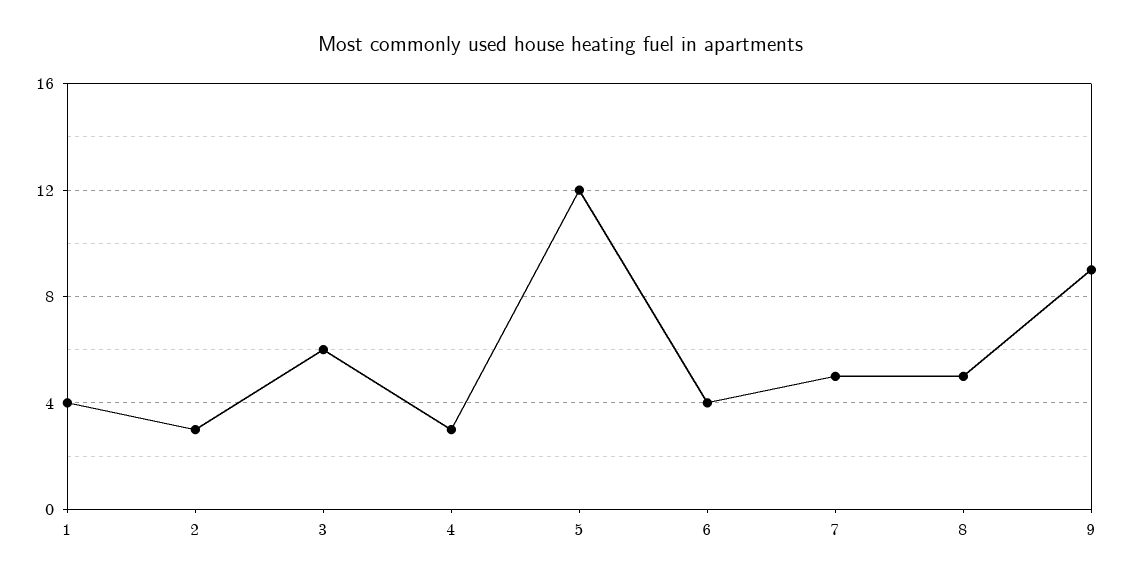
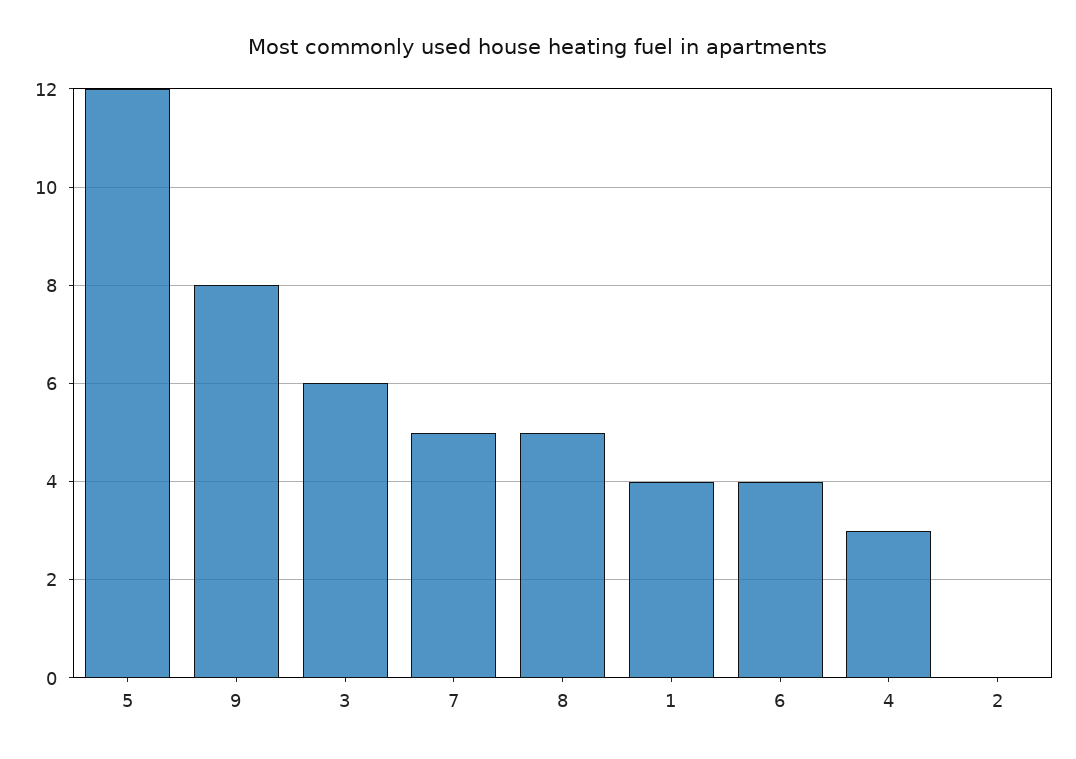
  {
    "1": 4,
-   "2": 3,
+   "2": 0,
    "3": 6,
    "4": 3,
    "5": 12,
    "6": 4,
    "7": 5,
    "8": 5,
-   "9": 9
+   "9": 8
  }

